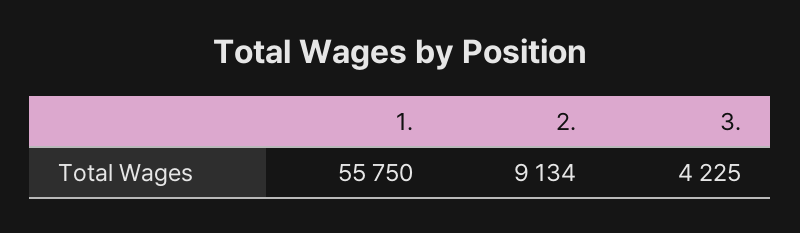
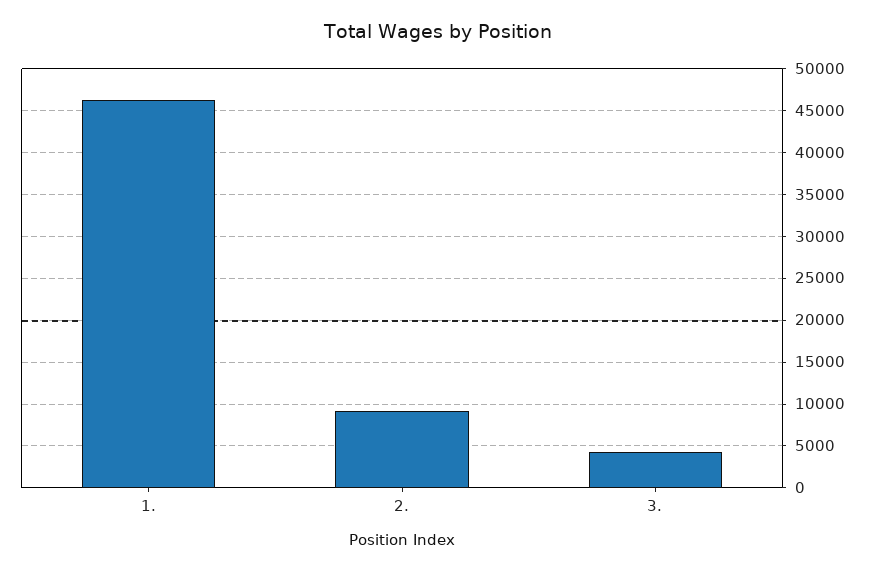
  {
-   "1.": 55750,
+   "1.": 46000,
    "2.": 9134,
    "3.": 4225
  }

